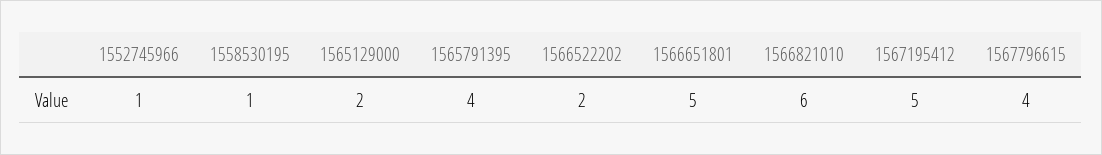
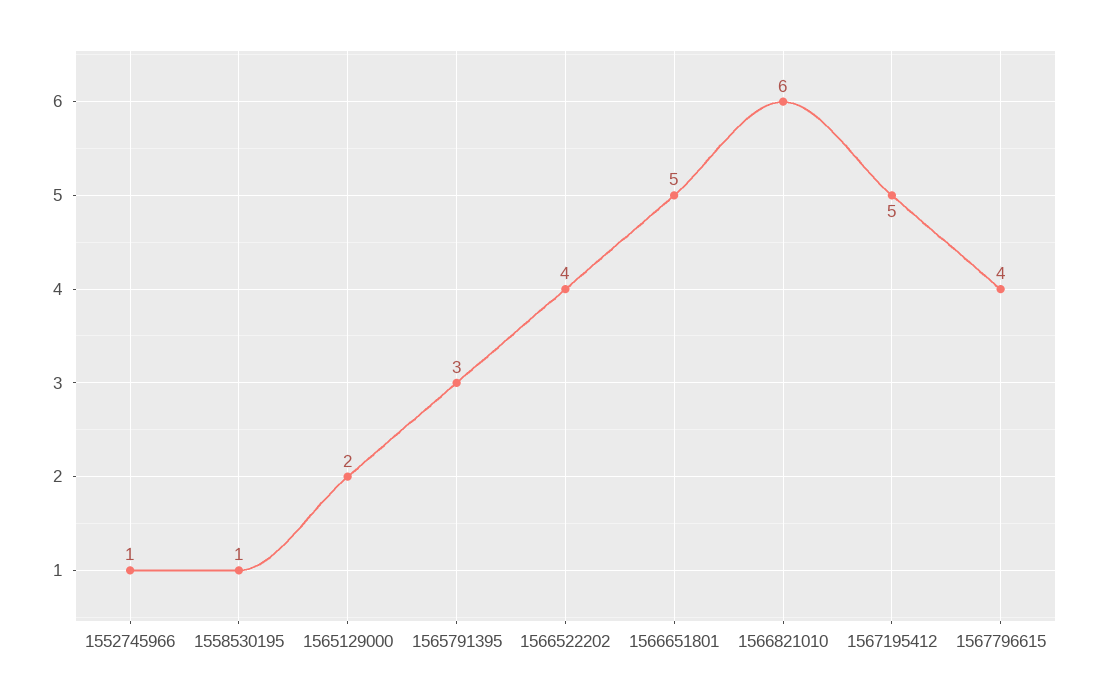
  {
    "1552745966": 1,
    "1558530195": 1,
    "1565129000": 2,
-   "1565791395": 4,
+   "1565791395": 3,
-   "1566522202": 2,
+   "1566522202": 4,
    "1566651801": 5,
    "1566821010": 6,
    "1567195412": 5,
    "1567796615": 4
  }

